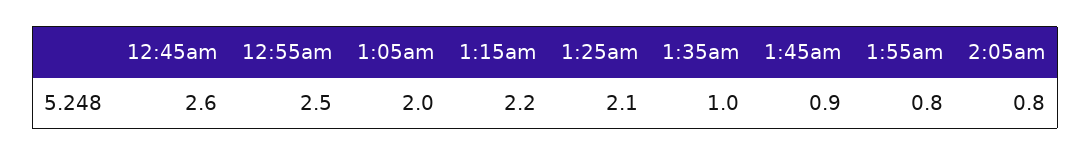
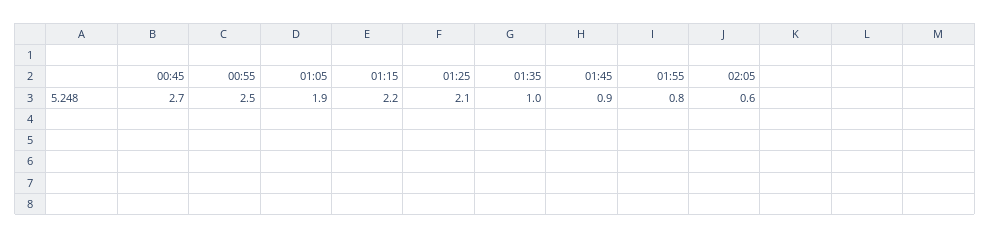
  {
-   "12:45am": 2.6,
+   "12:45am": 2.7,
    "12:55am": 2.5,
-   "1:05am": 2,
+   "1:05am": 1.9,
    "1:15am": 2.2,
    "1:25am": 2.1,
    "1:35am": 1,
    "1:45am": 0.9,
    "1:55am": 0.8,
-   "2:05am": 0.8
+   "2:05am": 0.6
  }

